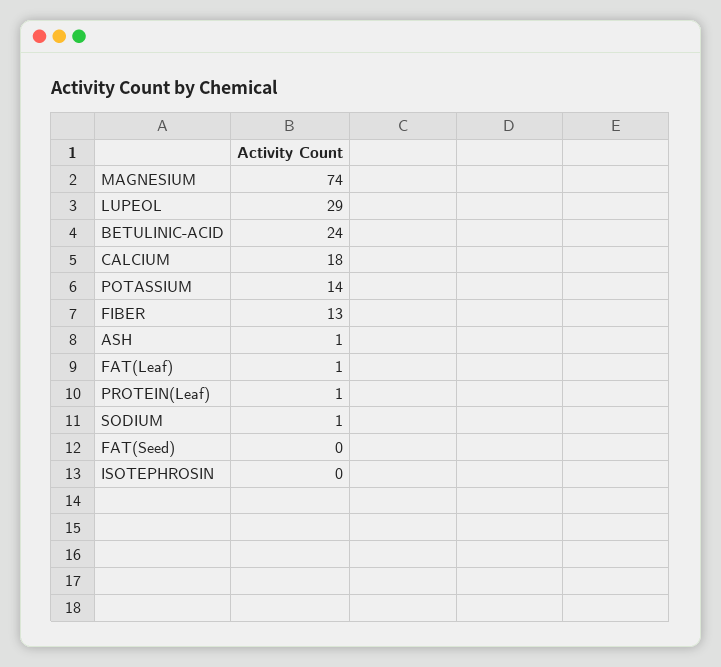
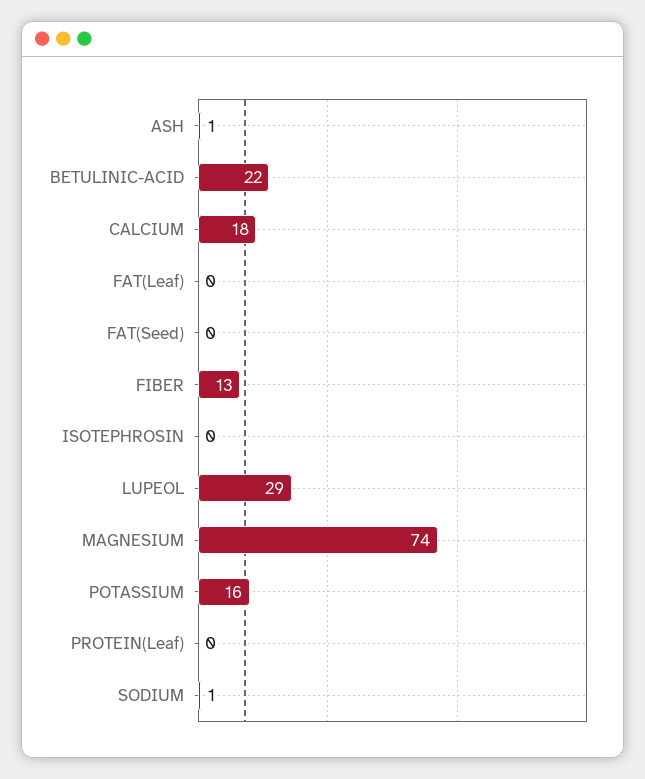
  {
    "MAGNESIUM": 74,
    "LUPEOL": 29,
-   "BETULINIC-ACID": 24,
+   "BETULINIC-ACID": 22,
    "CALCIUM": 18,
-   "POTASSIUM": 14,
+   "POTASSIUM": 16,
    "FIBER": 13,
    "ASH": 1,
-   "FAT(Leaf)": 1,
+   "FAT(Leaf)": 0,
-   "PROTEIN(Leaf)": 1,
+   "PROTEIN(Leaf)": 0,
    "SODIUM": 1,
    "FAT(Seed)": 0,
    "ISOTEPHROSIN": 0
  }

